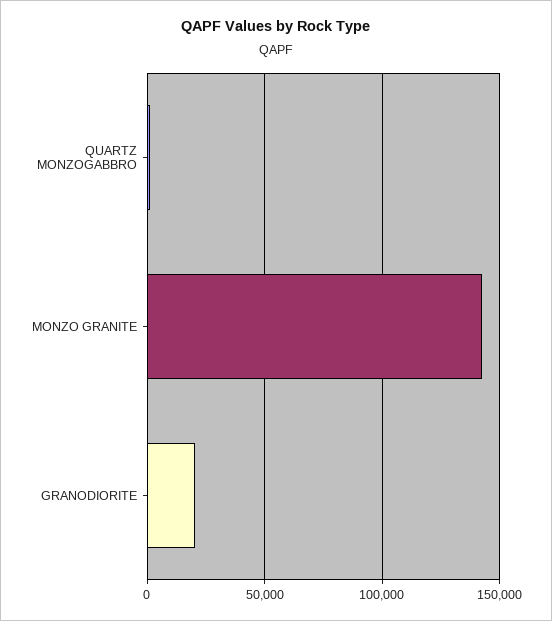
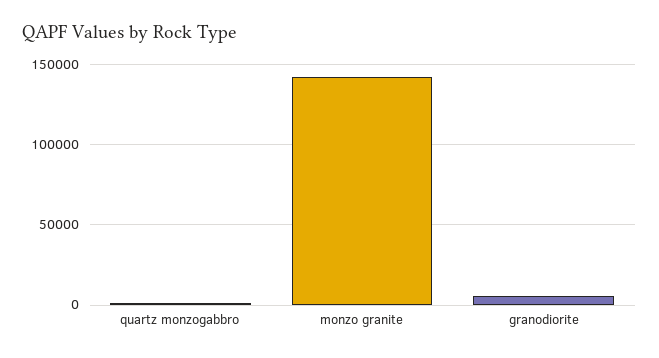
  {
    "QUARTZ MONZOGABBRO": 0,
    "MONZO GRANITE": 145000,
-   "GRANODIORITE": 20000
+   "GRANODIORITE": 5000
  }

